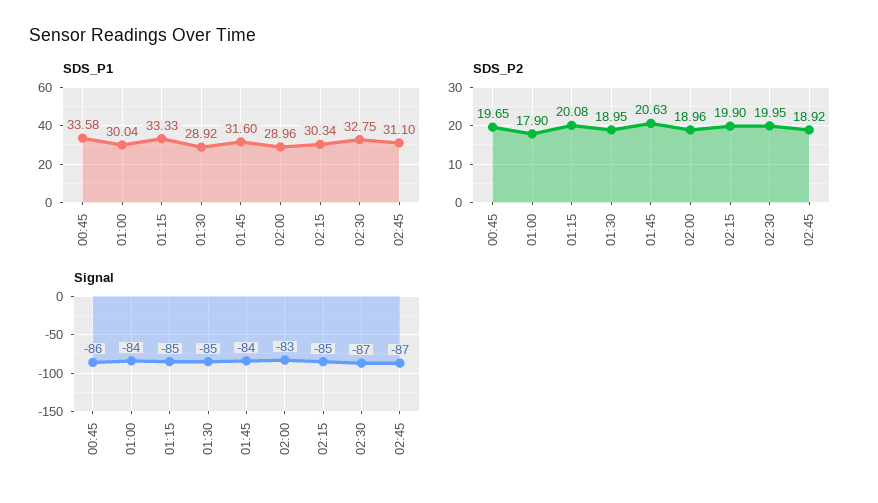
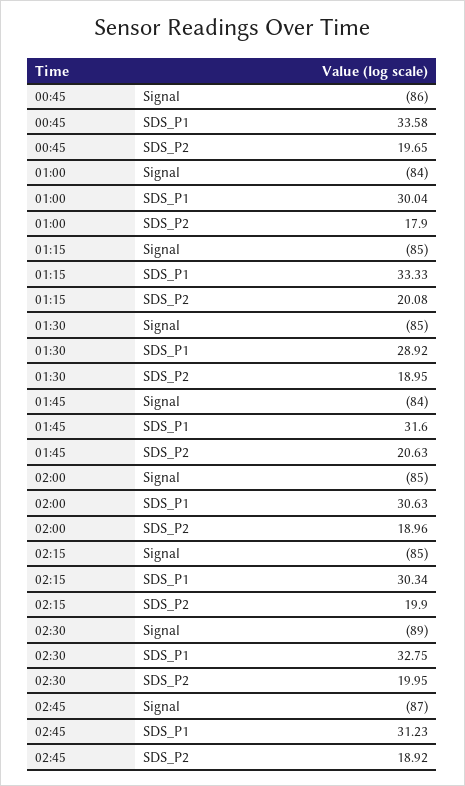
  {
    "SDS_P1": {
      "00:45": 33.58,
      "01:00": 30.04,
      "01:15": 33.33,
      "01:30": 28.92,
      "01:45": 31.6,
-     "02:00": 28.96,
+     "02:00": 30.63,
      "02:15": 30.34,
      "02:30": 32.75,
-     "02:45": 31.1
+     "02:45": 31.23
    },
    "SDS_P2": {
      "00:45": 19.65,
      "01:00": 17.9,
      "01:15": 20.08,
      "01:30": 18.95,
      "01:45": 20.63,
      "02:00": 18.96,
      "02:15": 19.9,
      "02:30": 19.95,
      "02:45": 18.92
    },
    "Signal": {
      "00:45": -86,
      "01:00": -84,
      "01:15": -85,
      "01:30": -85,
      "01:45": -84,
-     "02:00": -83,
+     "02:00": -85,
      "02:15": -85,
-     "02:30": -87,
+     "02:30": -89,
      "02:45": -87
    }
  }

